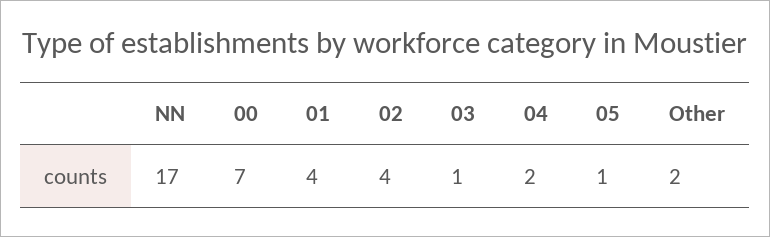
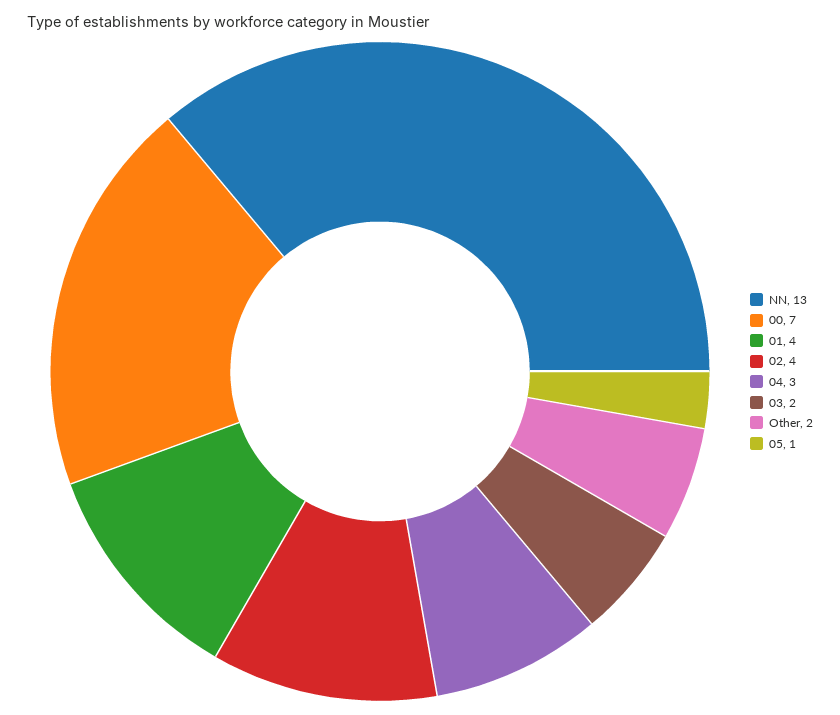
  {
-   "NN": 17,
+   "NN": 13,
    "00": 7,
    "01": 4,
    "02": 4,
-   "03": 1,
+   "03": 2,
-   "04": 2,
+   "04": 3,
    "05": 1,
    "Other": 2
  }

